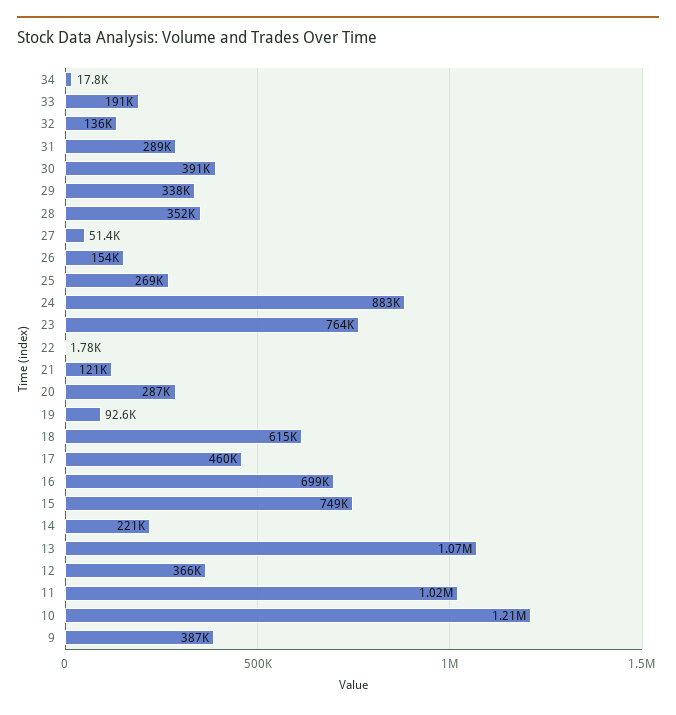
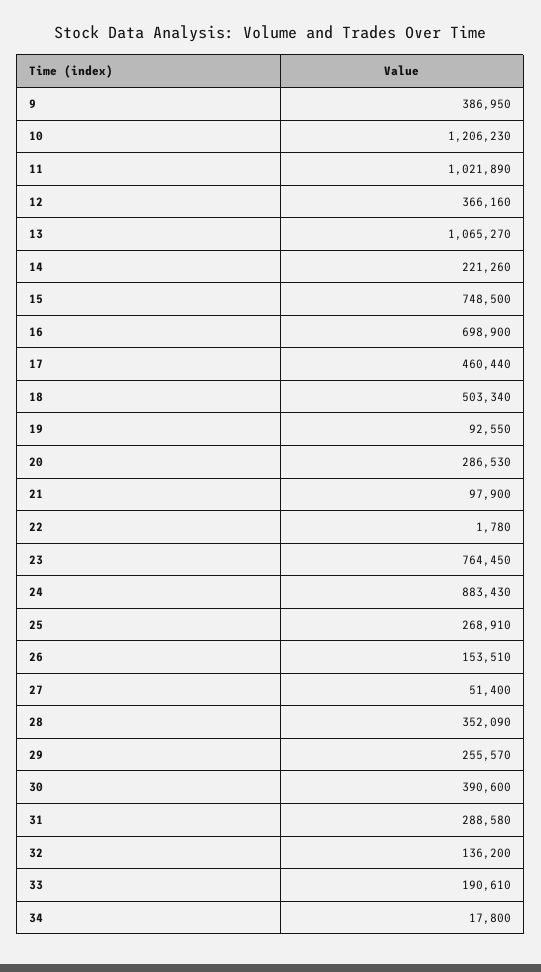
  {
    "34": 17800,
    "33": 190610,
    "32": 136200,
    "31": 288580,
    "30": 390600,
-   "29": 338000,
+   "29": 255570,
    "28": 352090,
    "27": 51400,
    "26": 153510,
    "25": 268910,
    "24": 883430,
    "23": 764450,
    "22": 1780,
-   "21": 121000,
+   "21": 97900,
    "20": 286530,
    "19": 92550,
-   "18": 615000,
+   "18": 503340,
    "17": 460440,
    "16": 698900,
    "15": 748500,
    "14": 221260,
    "13": 1065270,
    "12": 366160,
    "11": 1021890,
    "10": 1206230,
    "9": 386950
  }

